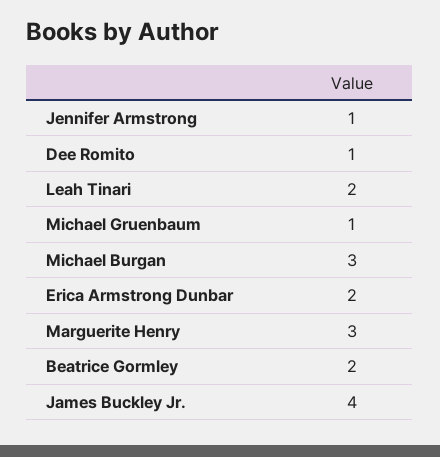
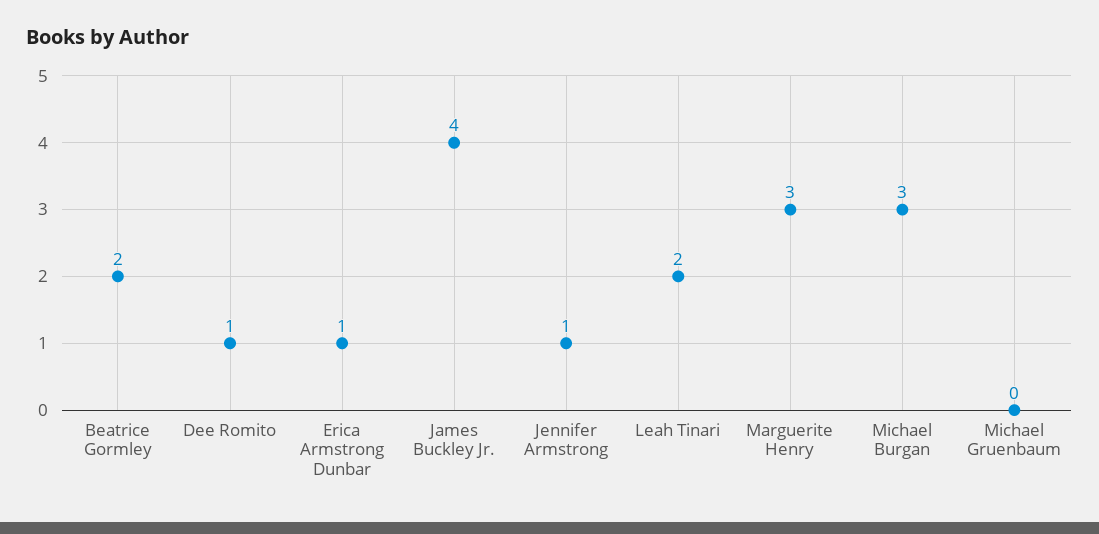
  {
    "Jennifer Armstrong": 1,
    "Dee Romito": 1,
    "Leah Tinari": 2,
-   "Michael Gruenbaum": 1,
+   "Michael Gruenbaum": 0,
    "Michael Burgan": 3,
-   "Erica Armstrong Dunbar": 2,
+   "Erica Armstrong Dunbar": 1,
    "Marguerite Henry": 3,
    "Beatrice Gormley": 2,
    "James Buckley Jr.": 4
  }

